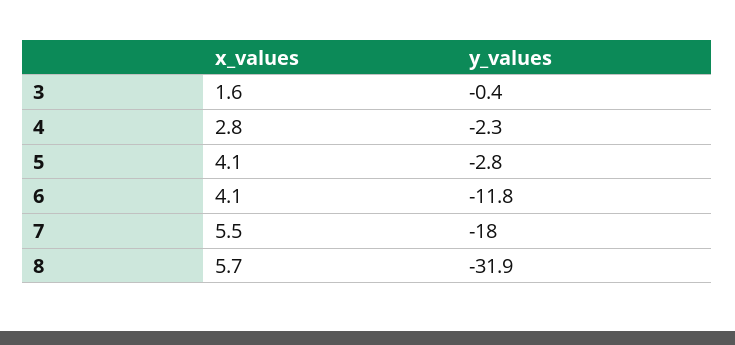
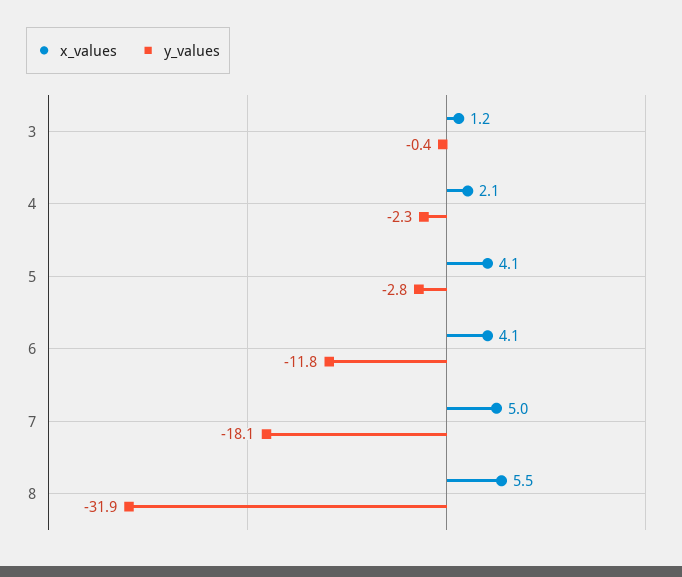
  {
    "x_values": {
-     "3": 1.6,
+     "3": 1.2,
-     "4": 2.8,
+     "4": 2.1,
      "5": 4.1,
      "6": 4.1,
-     "7": 5.5,
+     "7": 5,
-     "8": 5.7
+     "8": 5.5
    },
    "y_values": {
      "3": -0.4,
      "4": -2.3,
      "5": -2.8,
      "6": -11.8,
-     "7": -18,
+     "7": -18.1,
      "8": -31.9
    }
  }

